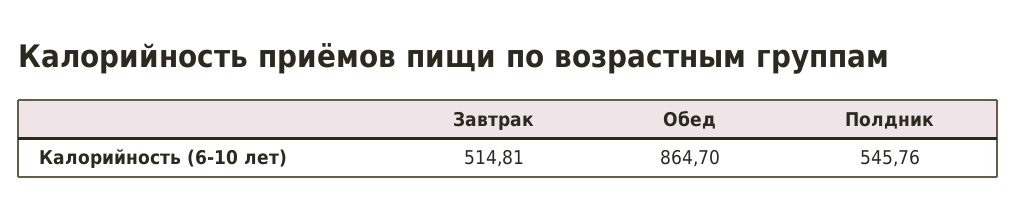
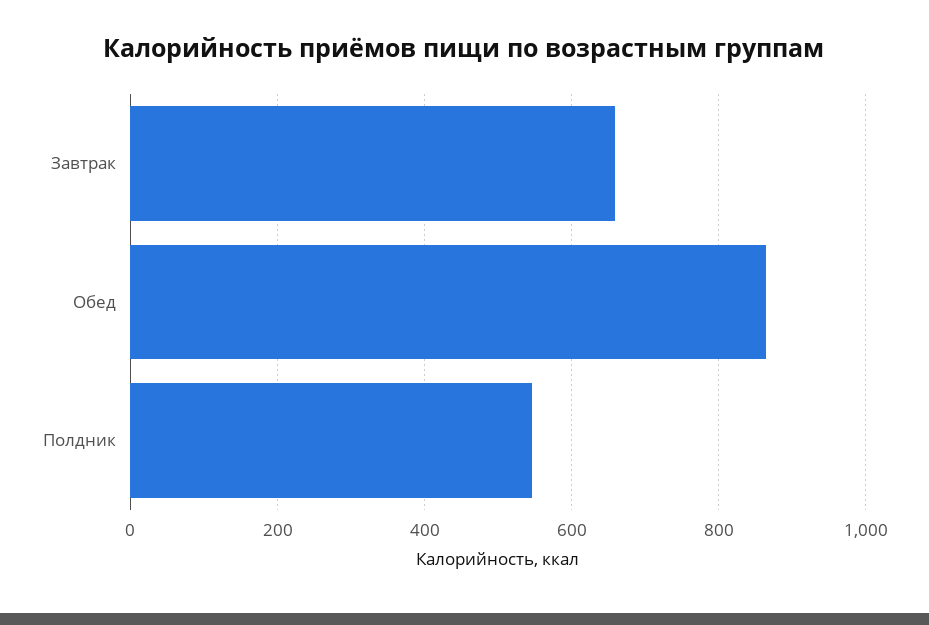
  {
-   "Завтрак": 514.81,
+   "Завтрак": 660,
    "Обед": 864.7,
    "Полдник": 545.76
  }

